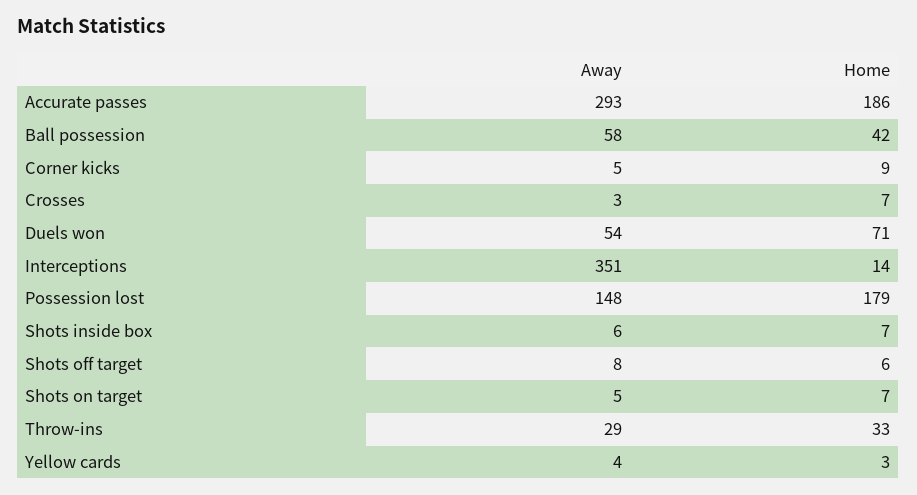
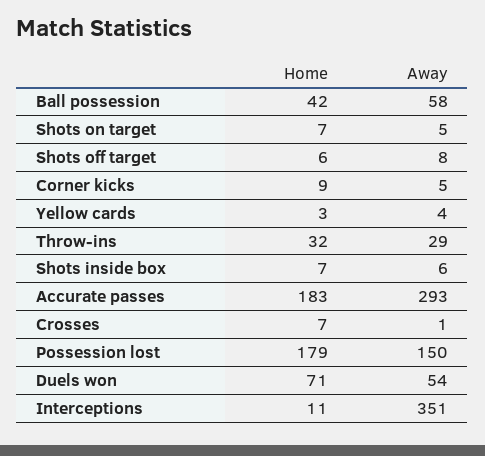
  {
    "Away": {
      "Accurate passes": 293,
      "Ball possession": 58,
      "Corner kicks": 5,
-     "Crosses": 3,
+     "Crosses": 1,
      "Duels won": 54,
      "Interceptions": 351,
-     "Possession lost": 148,
+     "Possession lost": 150,
      "Shots inside box": 6,
      "Shots off target": 8,
      "Shots on target": 5,
      "Throw-ins": 29,
      "Yellow cards": 4
    },
    "Home": {
-     "Accurate passes": 186,
+     "Accurate passes": 183,
      "Ball possession": 42,
      "Corner kicks": 9,
      "Crosses": 7,
      "Duels won": 71,
-     "Interceptions": 14,
+     "Interceptions": 11,
      "Possession lost": 179,
      "Shots inside box": 7,
      "Shots off target": 6,
      "Shots on target": 7,
-     "Throw-ins": 33,
+     "Throw-ins": 32,
      "Yellow cards": 3
    }
  }

